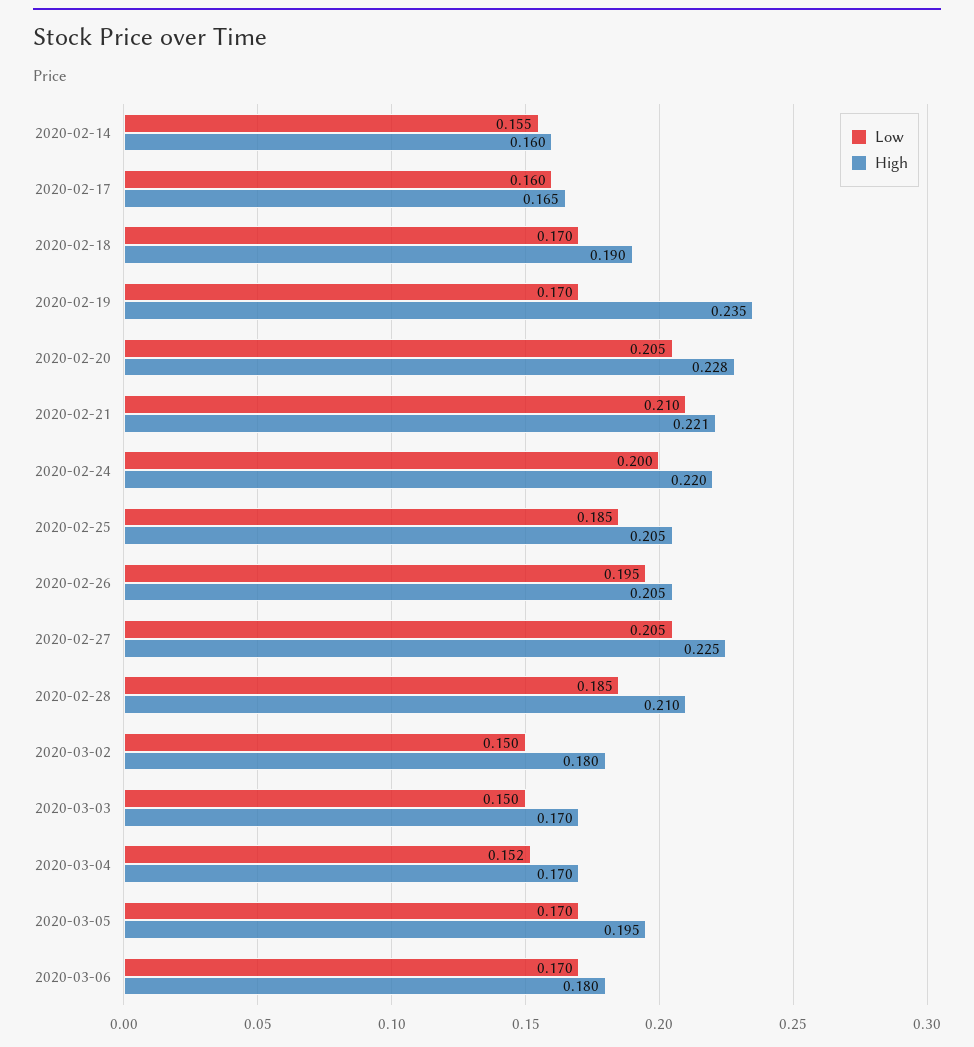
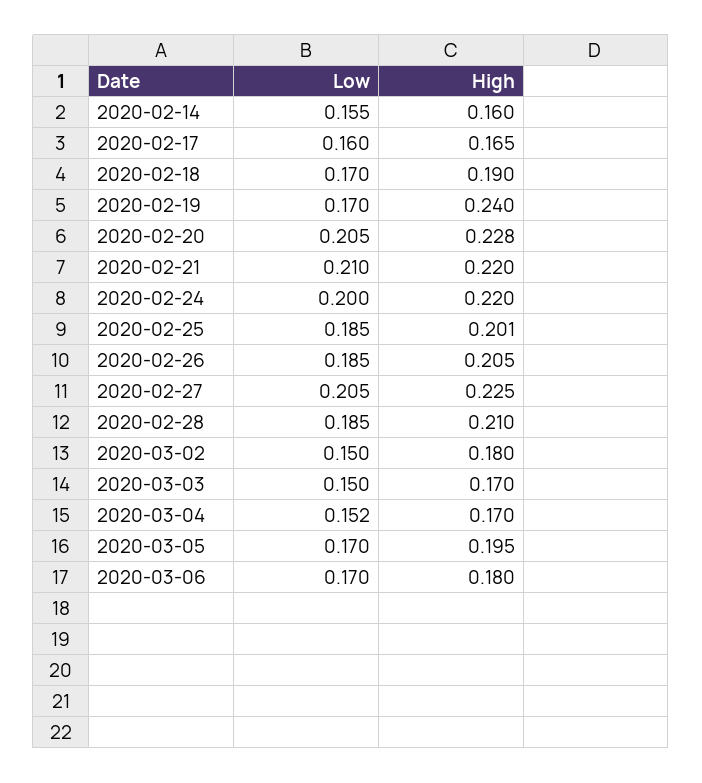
  {
    "Low": {
      "2020-02-14": 0.155,
      "2020-02-17": 0.16,
      "2020-02-18": 0.17,
      "2020-02-19": 0.17,
      "2020-02-20": 0.205,
      "2020-02-21": 0.21,
      "2020-02-24": 0.2,
      "2020-02-25": 0.185,
-     "2020-02-26": 0.195,
+     "2020-02-26": 0.185,
      "2020-02-27": 0.205,
      "2020-02-28": 0.185,
      "2020-03-02": 0.15,
      "2020-03-03": 0.15,
      "2020-03-04": 0.152,
      "2020-03-05": 0.17,
      "2020-03-06": 0.17
    },
    "High": {
      "2020-02-14": 0.16,
      "2020-02-17": 0.165,
      "2020-02-18": 0.19,
-     "2020-02-19": 0.235,
+     "2020-02-19": 0.24,
      "2020-02-20": 0.228,
-     "2020-02-21": 0.221,
+     "2020-02-21": 0.22,
      "2020-02-24": 0.22,
-     "2020-02-25": 0.205,
+     "2020-02-25": 0.201,
      "2020-02-26": 0.205,
      "2020-02-27": 0.225,
      "2020-02-28": 0.21,
      "2020-03-02": 0.18,
      "2020-03-03": 0.17,
      "2020-03-04": 0.17,
      "2020-03-05": 0.195,
      "2020-03-06": 0.18
    }
  }

